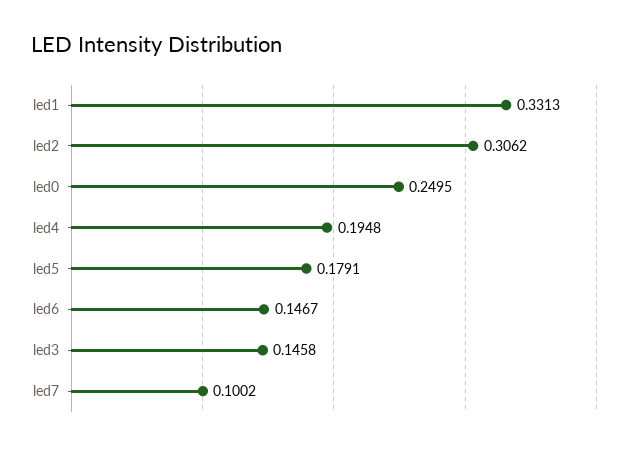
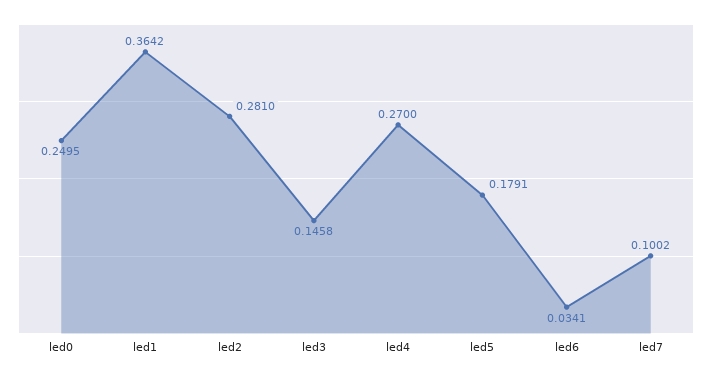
  {
-   "led1": 0.3313,
+   "led1": 0.3642,
-   "led2": 0.3062,
+   "led2": 0.281,
    "led0": 0.2495,
-   "led4": 0.1948,
+   "led4": 0.27,
    "led5": 0.1791,
-   "led6": 0.1467,
+   "led6": 0.0341,
    "led3": 0.1458,
    "led7": 0.1002
  }

